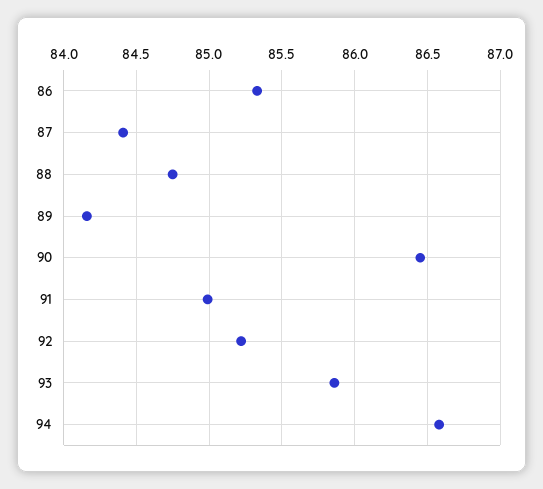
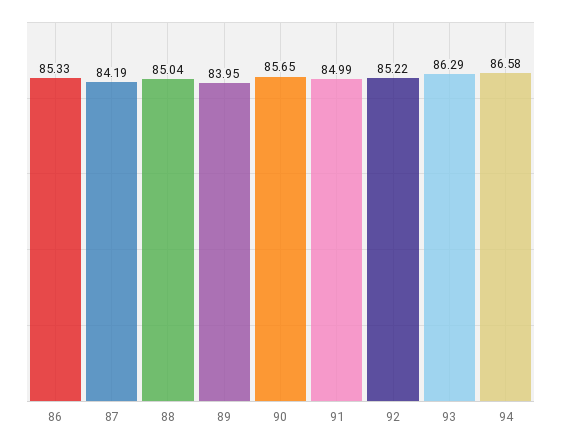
  {
    "86": 85.33,
-   "87": 84.4,
+   "87": 84.19,
-   "88": 84.75,
+   "88": 85.04,
-   "89": 84.15,
+   "89": 83.95,
-   "90": 86.45,
+   "90": 85.65,
    "91": 84.99,
    "92": 85.22,
-   "93": 85.85,
+   "93": 86.29,
    "94": 86.58
  }

